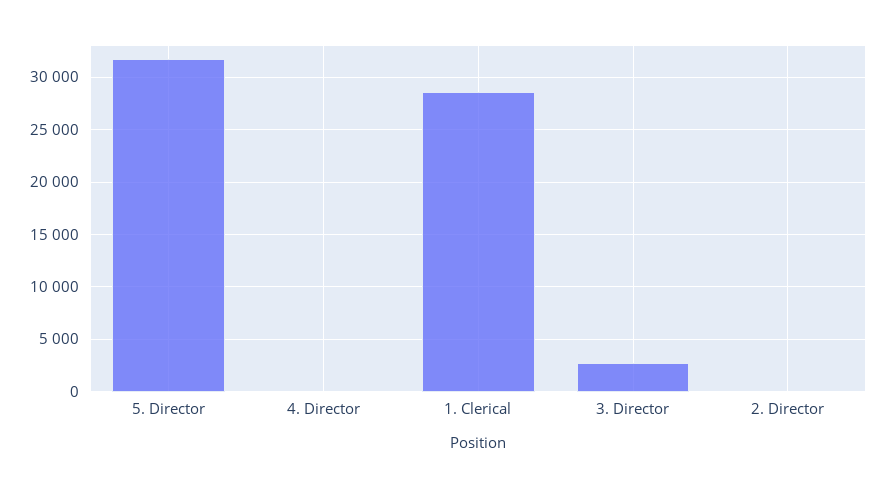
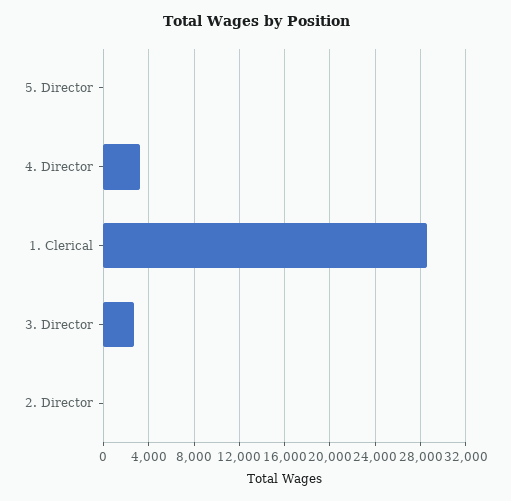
  {
-   "5. Director": 32000,
+   "5. Director": 0,
-   "4. Director": 0,
+   "4. Director": 3000,
    "1. Clerical": 29000,
    "3. Director": 3000,
    "2. Director": 0
  }

